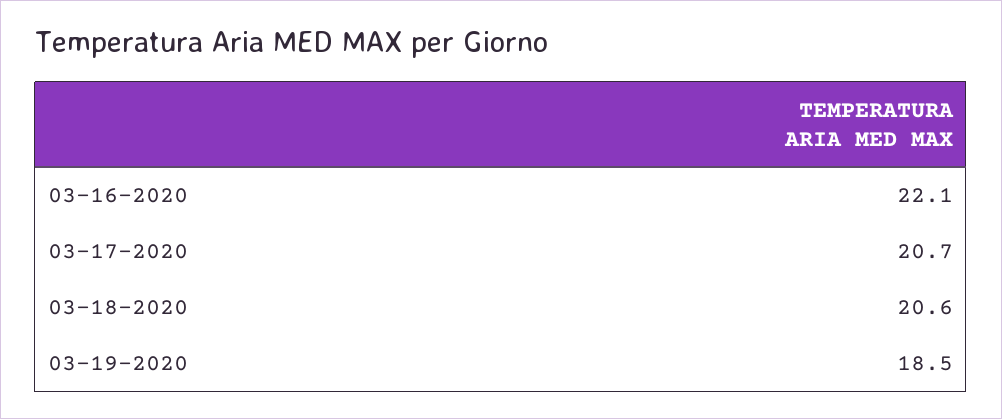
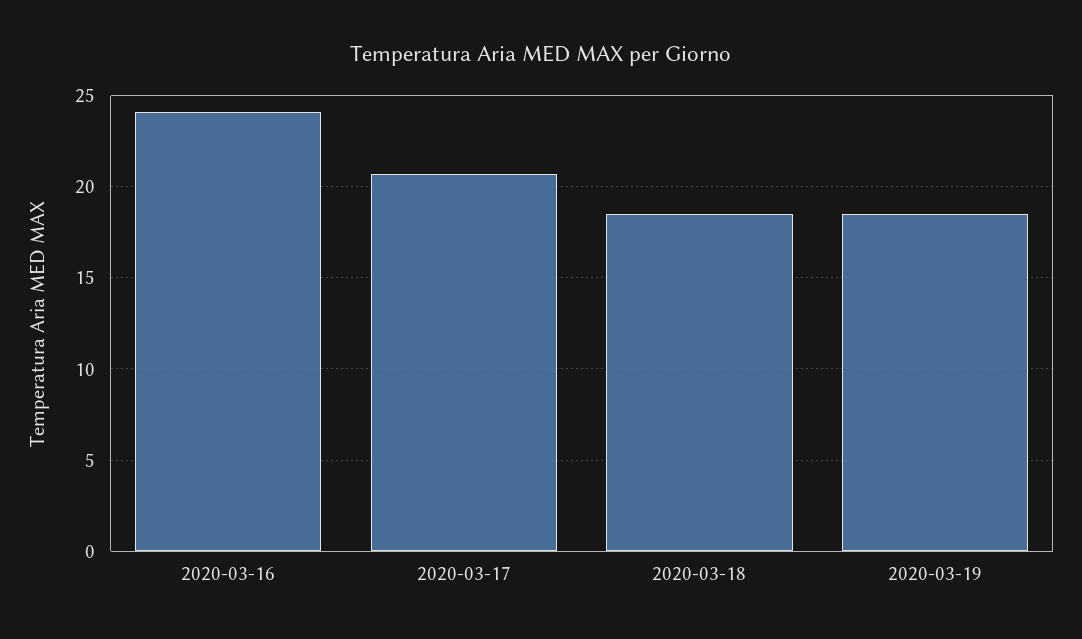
  {
-   "03-16-2020": 22.1,
+   "03-16-2020": 24,
    "03-17-2020": 20.7,
-   "03-18-2020": 20.6,
+   "03-18-2020": 18.5,
    "03-19-2020": 18.5
  }

